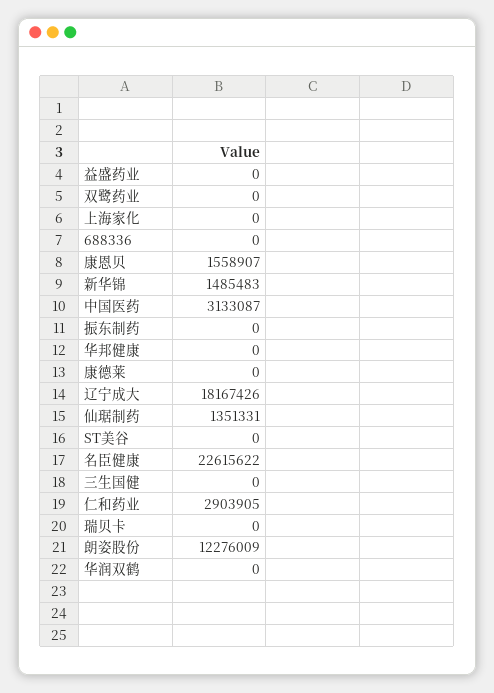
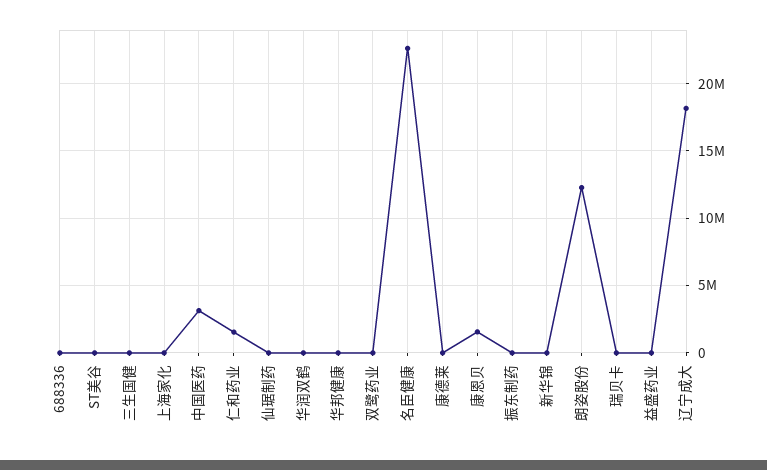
  {
    "益盛药业": 0,
    "双鹭药业": 0,
    "上海家化": 0,
    "688336": 0,
    "康恩贝": 1558907,
-   "新华锦": 1485483,
+   "新华锦": 0,
    "中国医药": 3133087,
    "振东制药": 0,
    "华邦健康": 0,
    "康德莱": 0,
    "辽宁成大": 18167426,
-   "仙琚制药": 1351331,
+   "仙琚制药": 0,
    "ST美谷": 0,
    "名臣健康": 22615622,
    "三生国健": 0,
-   "仁和药业": 2903905,
+   "仁和药业": 1500000,
    "瑞贝卡": 0,
    "朗姿股份": 12276009,
    "华润双鹤": 0
  }

